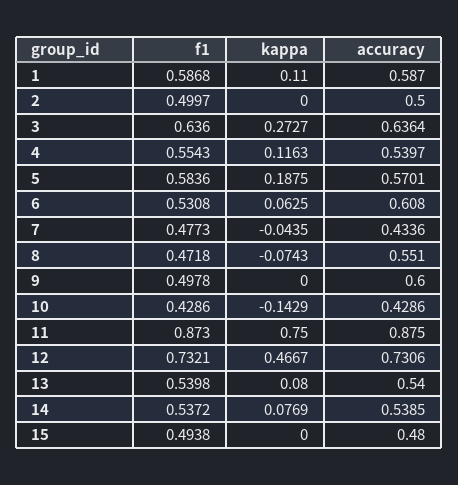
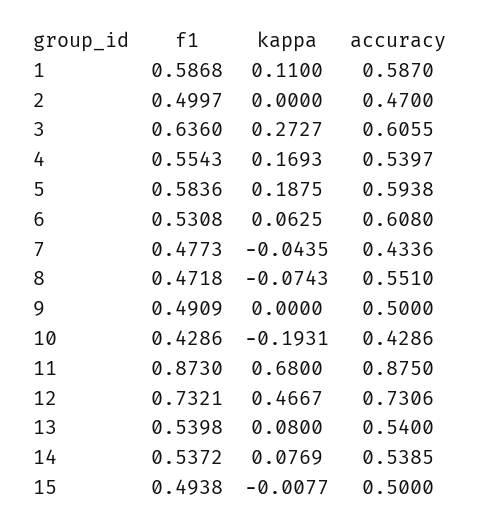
  {
    "f1": {
      "1": 0.5868,
      "2": 0.4997,
      "3": 0.636,
      "4": 0.5543,
      "5": 0.5836,
      "6": 0.5308,
      "7": 0.4773,
      "8": 0.4718,
-     "9": 0.4978,
+     "9": 0.4909,
      "10": 0.4286,
      "11": 0.873,
      "12": 0.7321,
      "13": 0.5398,
      "14": 0.5372,
      "15": 0.4938
    },
    "kappa": {
      "1": 0.11,
      "2": 0,
      "3": 0.2727,
-     "4": 0.1163,
+     "4": 0.1693,
      "5": 0.1875,
      "6": 0.0625,
      "7": -0.0435,
      "8": -0.0743,
      "9": 0,
-     "10": -0.1429,
+     "10": -0.1931,
-     "11": 0.75,
+     "11": 0.68,
      "12": 0.4667,
      "13": 0.08,
      "14": 0.0769,
-     "15": 0
+     "15": -0.0077
    },
    "accuracy": {
      "1": 0.587,
-     "2": 0.5,
+     "2": 0.47,
-     "3": 0.6364,
+     "3": 0.6055,
      "4": 0.5397,
-     "5": 0.5701,
+     "5": 0.5938,
      "6": 0.608,
      "7": 0.4336,
      "8": 0.551,
-     "9": 0.6,
+     "9": 0.5,
      "10": 0.4286,
      "11": 0.875,
      "12": 0.7306,
      "13": 0.54,
      "14": 0.5385,
-     "15": 0.48
+     "15": 0.5
    }
  }

